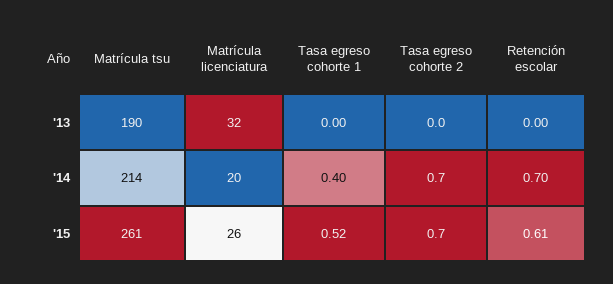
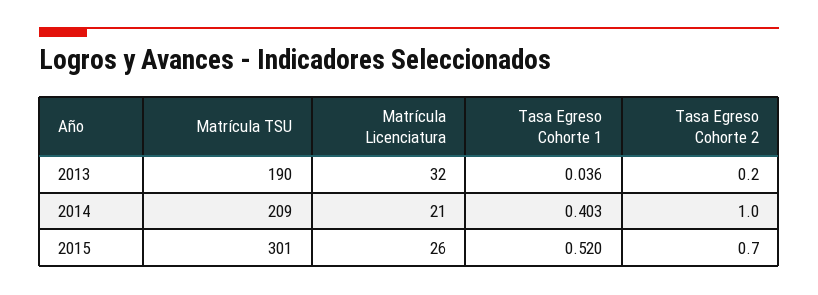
  {
    "Matrícula tsu": {
      "'13": 190,
-     "'14": 214,
+     "'14": 209,
-     "'15": 261
+     "'15": 301
    },
    "Matrícula licenciatura": {
      "'13": 32,
-     "'14": 20,
+     "'14": 21,
      "'15": 26
    },
    "Tasa egreso cohorte 1": {
-     "'13": 0,
+     "'13": 0.036,
      "'14": 0.403,
      "'15": 0.52
    },
    "Tasa egreso cohorte 2": {
-     "'13": 0,
+     "'13": 0.2,
-     "'14": 0.7,
+     "'14": 1,
      "'15": 0.7
-   },
+   }
-   "Retención escolar": {
-     "'13": 0,
-     "'14": 0.7,
-     "'15": 0.61
-   }
  }

